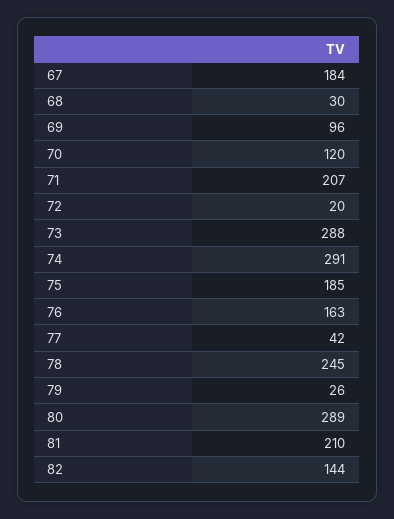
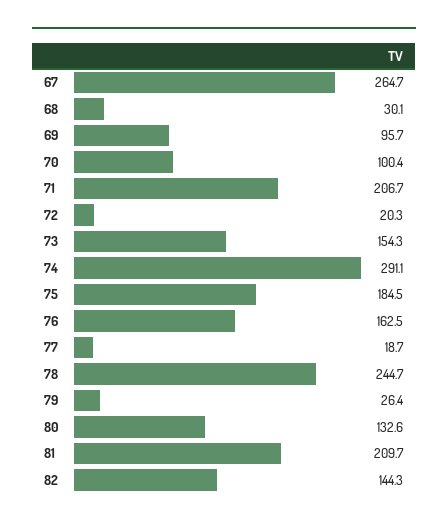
  {
-   "67": 184,
+   "67": 264.7,
    "68": 30.1,
    "69": 95.7,
-   "70": 120,
+   "70": 100.4,
    "71": 206.7,
    "72": 20.3,
-   "73": 288,
+   "73": 154.3,
    "74": 291.1,
    "75": 184.5,
    "76": 162.5,
-   "77": 42,
+   "77": 18.7,
    "78": 244.7,
    "79": 26.4,
-   "80": 289,
+   "80": 132.6,
    "81": 209.7,
    "82": 144.3
  }

